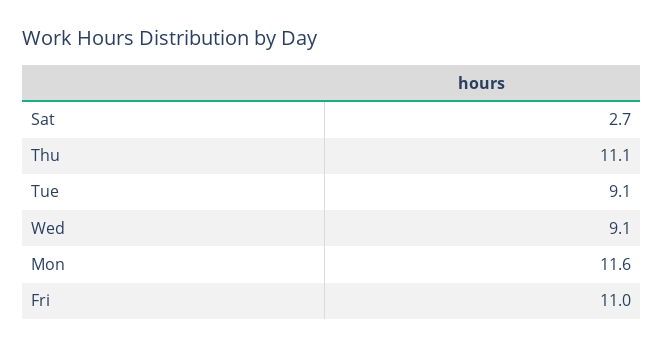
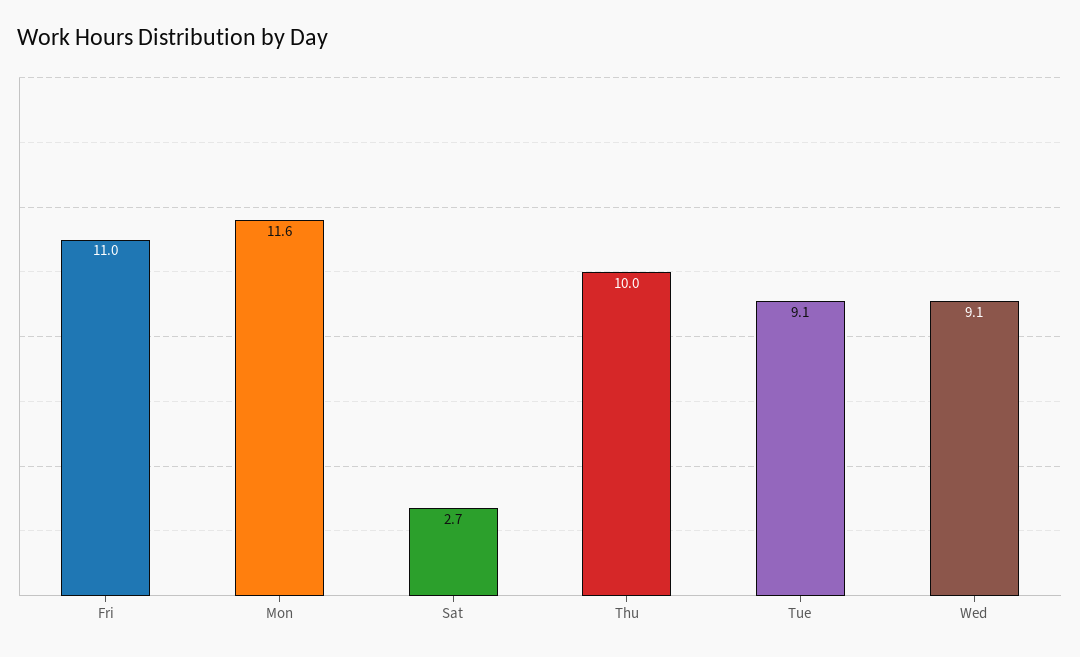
  {
    "Sat": 2.7,
-   "Thu": 11.1,
+   "Thu": 10,
    "Tue": 9.1,
    "Wed": 9.1,
    "Mon": 11.6,
    "Fri": 11
  }

